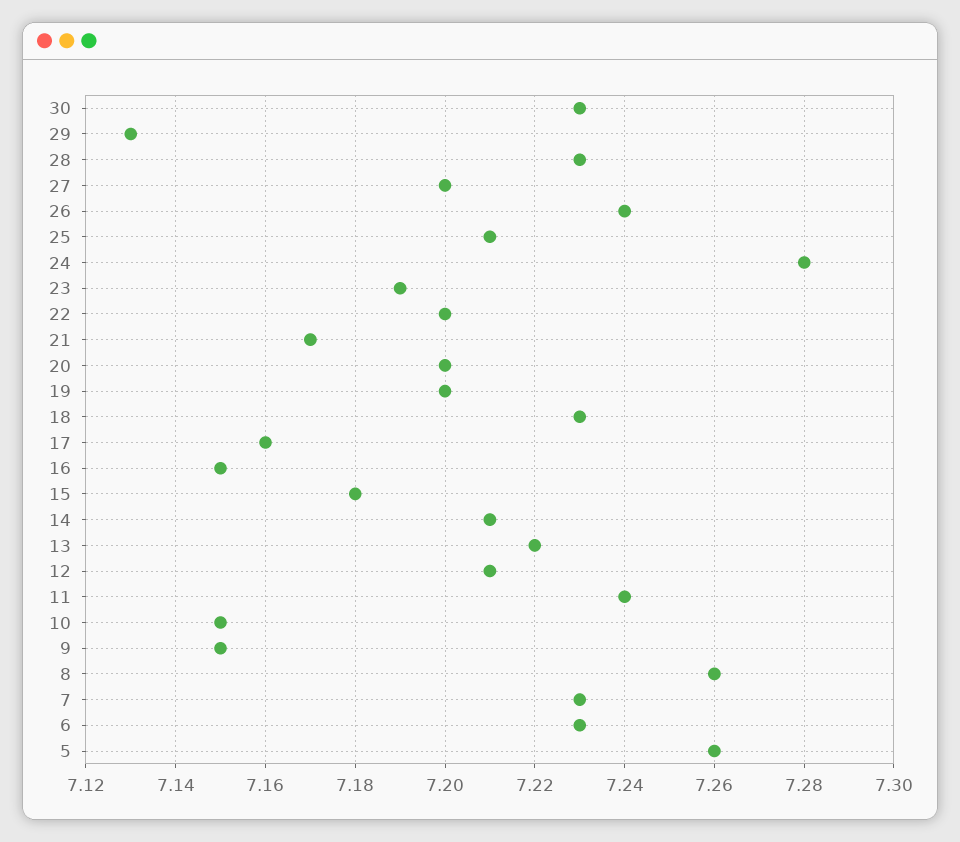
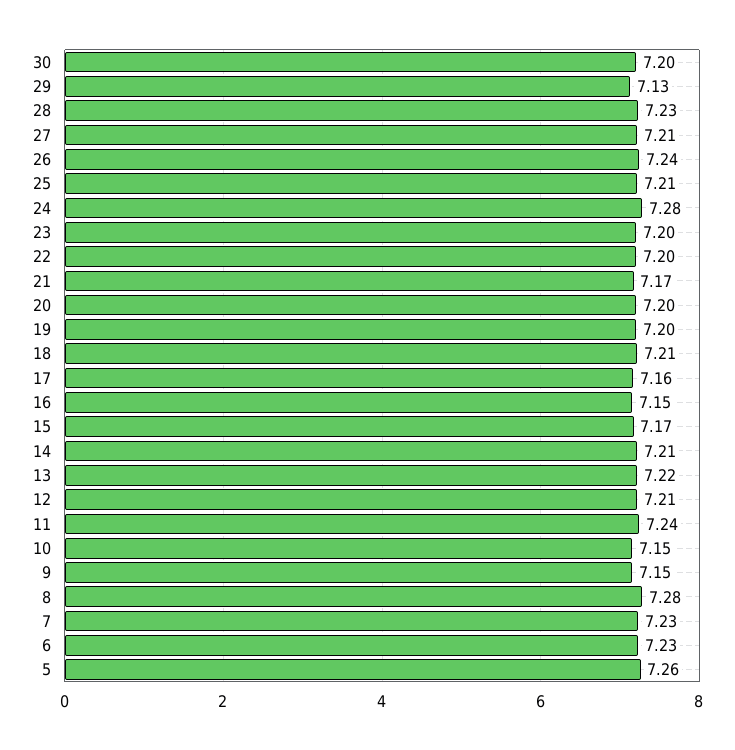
  {
-   "30": 7.23,
+   "30": 7.2,
    "29": 7.13,
    "28": 7.23,
-   "27": 7.2,
+   "27": 7.21,
    "26": 7.24,
    "25": 7.21,
    "24": 7.28,
-   "23": 7.19,
+   "23": 7.2,
    "22": 7.2,
    "21": 7.17,
    "20": 7.2,
    "19": 7.2,
-   "18": 7.23,
+   "18": 7.21,
    "17": 7.16,
    "16": 7.15,
-   "15": 7.18,
+   "15": 7.17,
    "14": 7.21,
    "13": 7.22,
    "12": 7.21,
    "11": 7.24,
    "10": 7.15,
    "9": 7.15,
-   "8": 7.26,
+   "8": 7.28,
    "7": 7.23,
    "6": 7.23,
    "5": 7.26
  }

